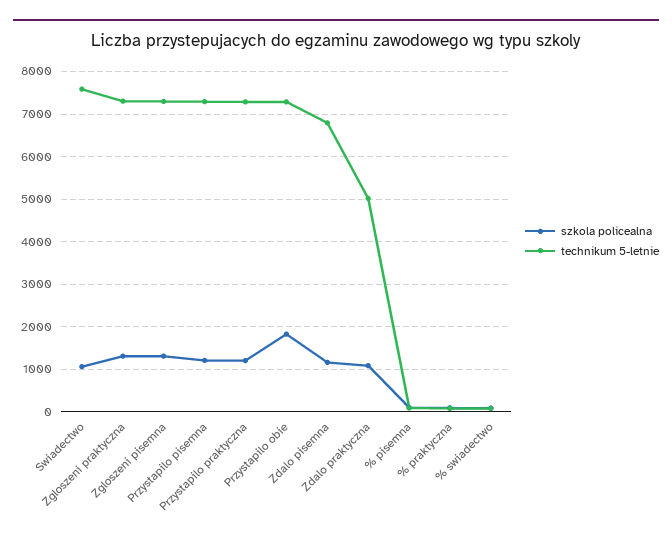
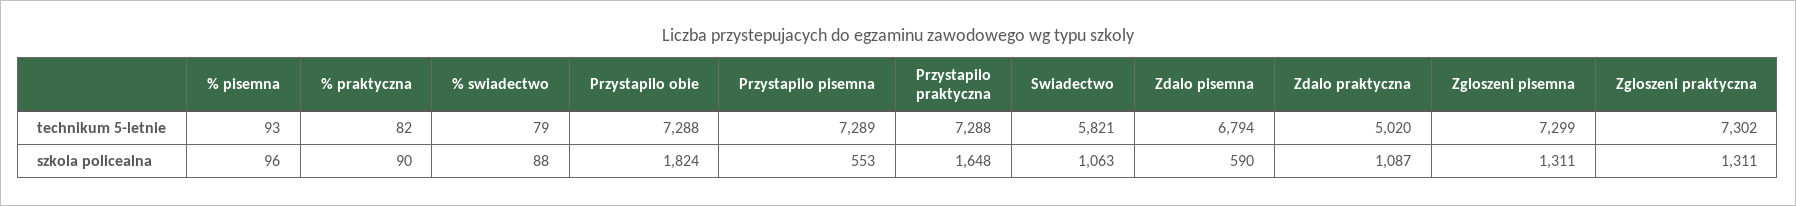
  {
    "szkola policealna": {
      "Swiadectwo": 1063,
      "Zgloszeni praktyczna": 1311,
      "Zgloszeni pisemna": 1311,
-     "Przystapilo pisemna": 1200,
+     "Przystapilo pisemna": 553,
-     "Przystapilo praktyczna": 1200,
+     "Przystapilo praktyczna": 1648,
      "Przystapilo obie": 1824,
-     "Zdalo pisemna": 1200,
+     "Zdalo pisemna": 590,
      "Zdalo praktyczna": 1087,
      "% pisemna": 96,
      "% praktyczna": 90,
      "% swiadectwo": 88
    },
    "technikum 5-letnie": {
-     "Swiadectwo": 7600,
+     "Swiadectwo": 5821,
      "Zgloszeni praktyczna": 7302,
      "Zgloszeni pisemna": 7299,
      "Przystapilo pisemna": 7289,
      "Przystapilo praktyczna": 7288,
      "Przystapilo obie": 7288,
      "Zdalo pisemna": 6794,
      "Zdalo praktyczna": 5020,
      "% pisemna": 93,
      "% praktyczna": 82,
      "% swiadectwo": 79
    }
  }

